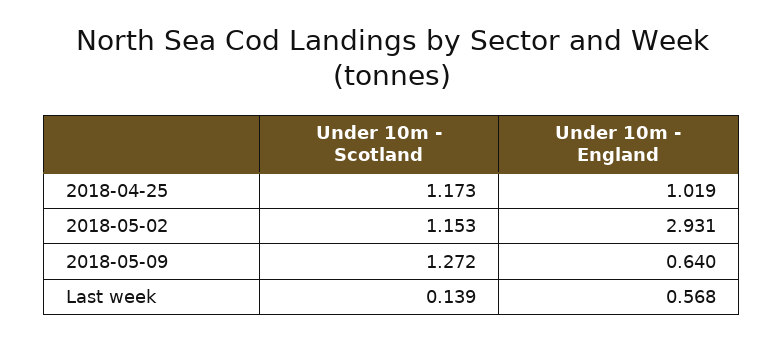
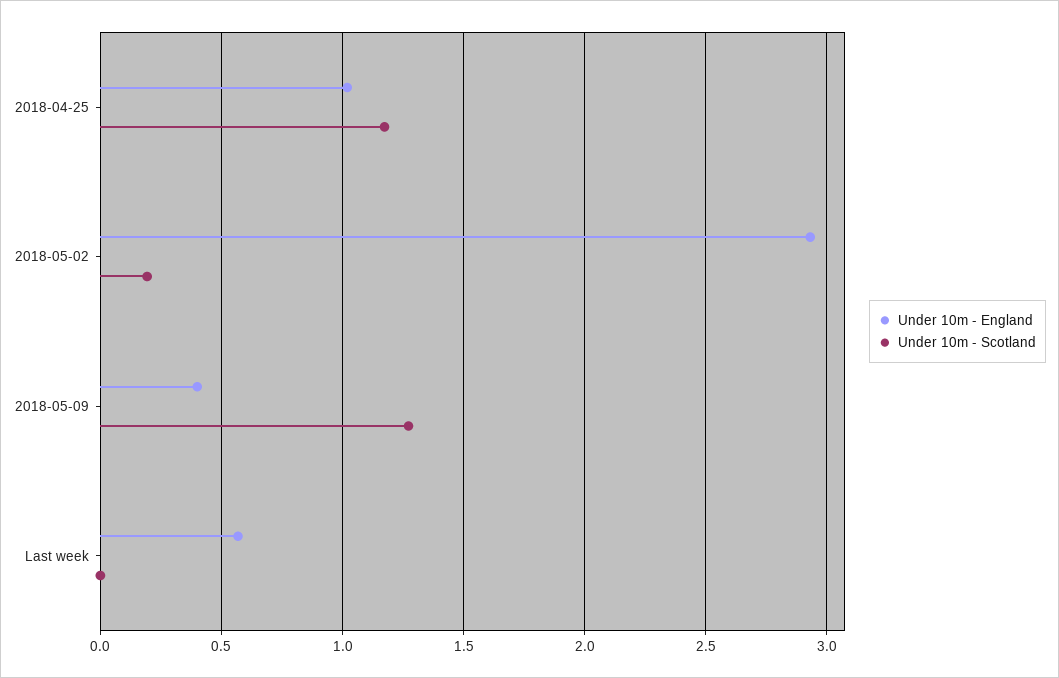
  {
    "Under 10m - Scotland": {
      "2018-04-25": 1.173,
-     "2018-05-02": 1.153,
+     "2018-05-02": 0.2,
      "2018-05-09": 1.272,
-     "Last week": 0.139
+     "Last week": 0
    },
    "Under 10m - England": {
      "2018-04-25": 1.019,
      "2018-05-02": 2.931,
-     "2018-05-09": 0.64,
+     "2018-05-09": 0.4,
      "Last week": 0.568
    }
  }

